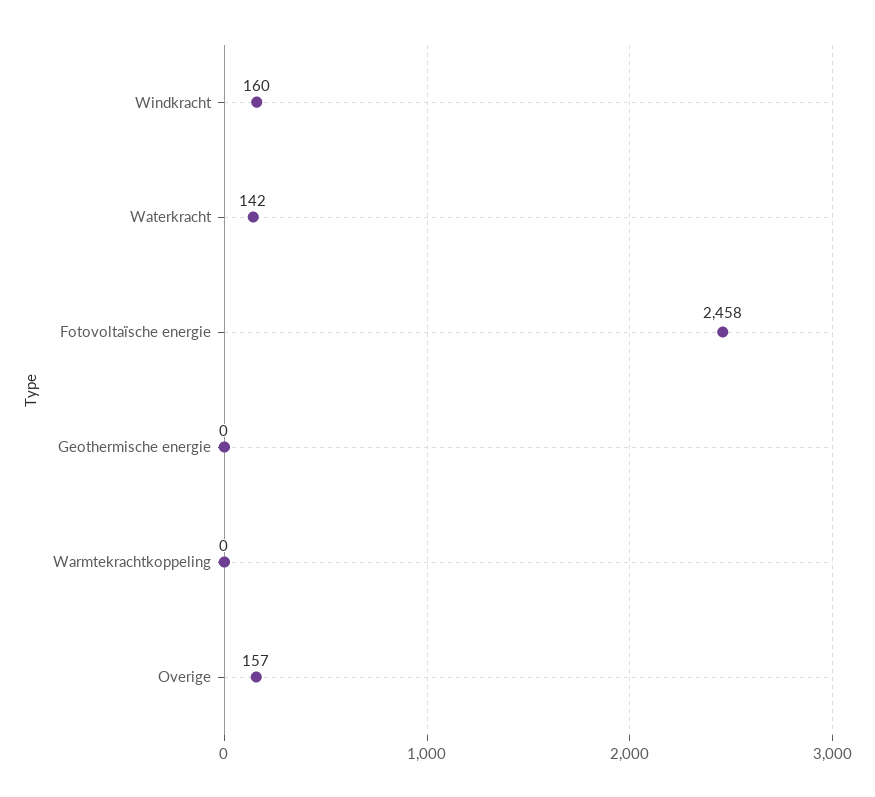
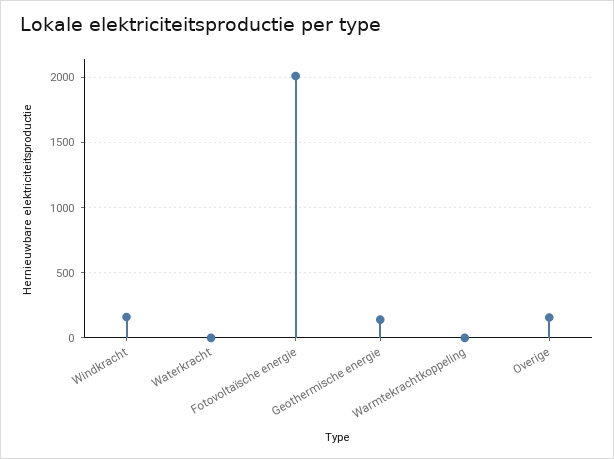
  {
    "Windkracht": 160,
-   "Waterkracht": 142,
+   "Waterkracht": 0,
-   "Fotovoltaïsche energie": 2458,
+   "Fotovoltaïsche energie": 2000,
-   "Geothermische energie": 0,
+   "Geothermische energie": 150,
    "Warmtekrachtkoppeling": 0,
    "Overige": 157
  }

